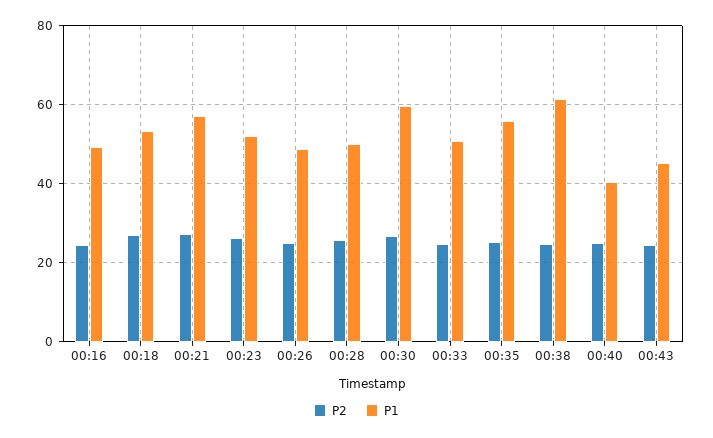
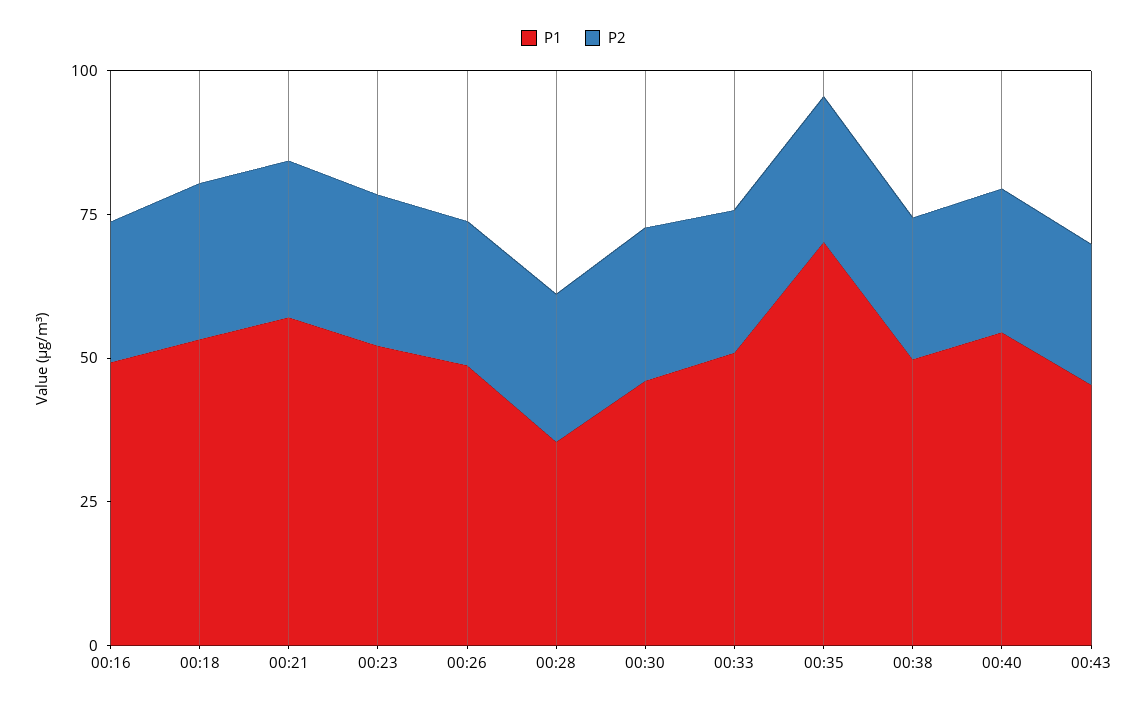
  {
    "P2": {
      "00:16": 24,
      "00:18": 28,
      "00:21": 28,
      "00:23": 26,
      "00:26": 26,
      "00:28": 26,
      "00:30": 26,
      "00:33": 24,
      "00:35": 26,
      "00:38": 24,
      "00:40": 26,
      "00:43": 24
    },
    "P1": {
      "00:16": 50,
      "00:18": 54,
      "00:21": 58,
      "00:23": 52,
      "00:26": 48,
-     "00:28": 50,
+     "00:28": 35,
-     "00:30": 60,
+     "00:30": 45,
      "00:33": 50,
-     "00:35": 56,
+     "00:35": 70,
-     "00:38": 62,
+     "00:38": 50,
-     "00:40": 40,
+     "00:40": 55,
      "00:43": 46
    }
  }

